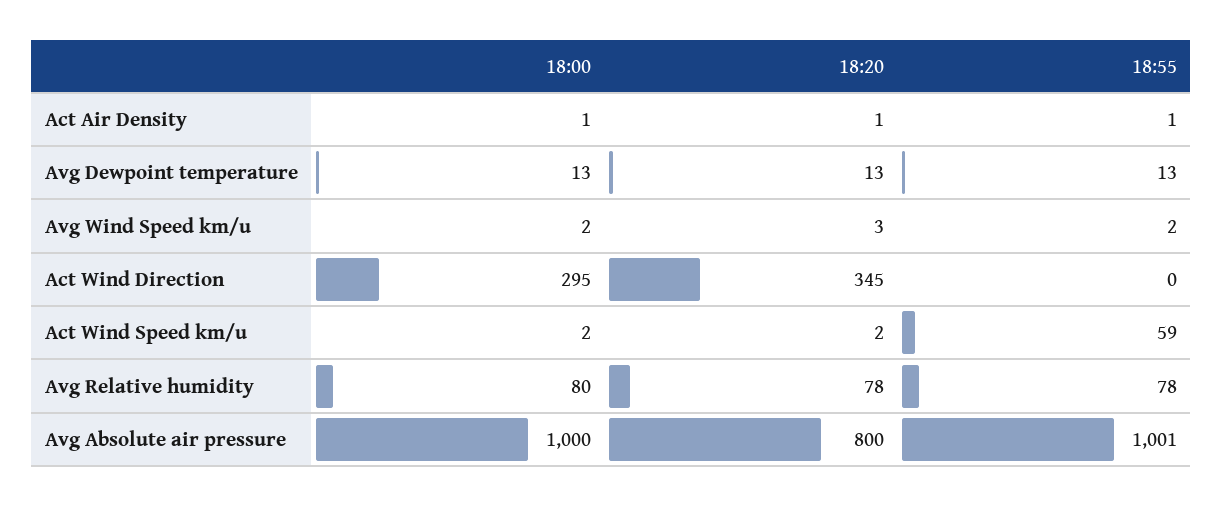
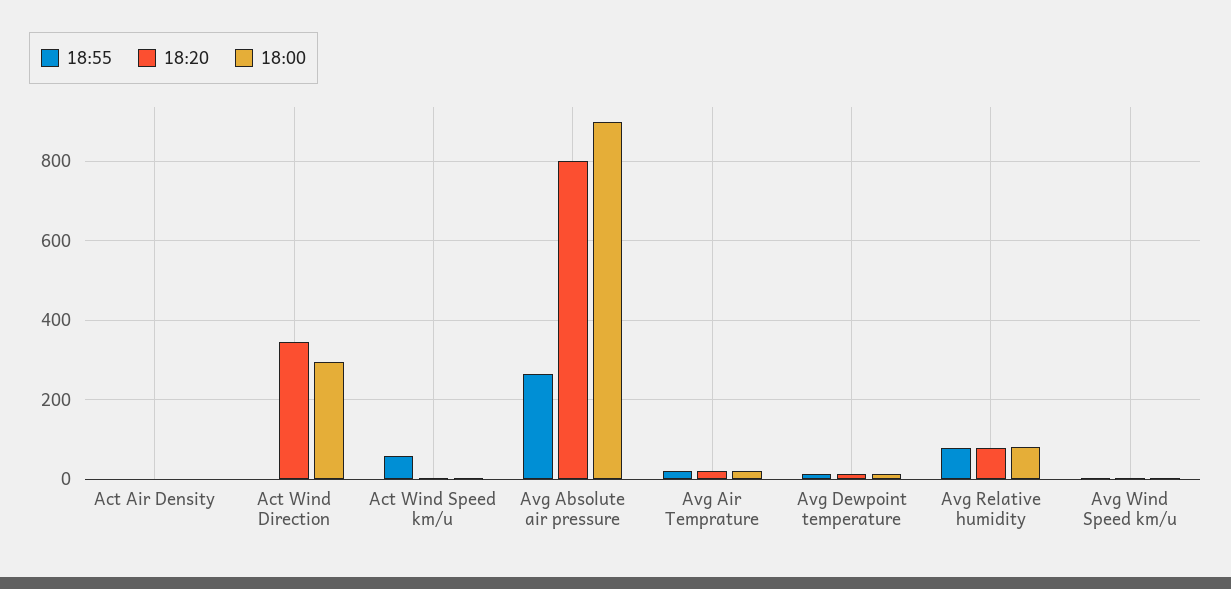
  {
    "18:00": {
      "Act Air Density": 1,
      "Avg Dewpoint temperature": 13,
      "Avg Wind Speed km/u": 2,
      "Act Wind Direction": 295,
      "Act Wind Speed km/u": 2,
      "Avg Relative humidity": 80,
-     "Avg Absolute air pressure": 1000
+     "Avg Absolute air pressure": 900,
+     "Avg Air Temprature": 20
    },
    "18:20": {
      "Act Air Density": 1,
      "Avg Dewpoint temperature": 13,
      "Avg Wind Speed km/u": 3,
      "Act Wind Direction": 345,
      "Act Wind Speed km/u": 2,
      "Avg Relative humidity": 78,
-     "Avg Absolute air pressure": 800
+     "Avg Absolute air pressure": 800,
+     "Avg Air Temprature": 20
    },
    "18:55": {
      "Act Air Density": 1,
      "Avg Dewpoint temperature": 13,
      "Avg Wind Speed km/u": 2,
      "Act Wind Direction": 0,
      "Act Wind Speed km/u": 59,
      "Avg Relative humidity": 78,
-     "Avg Absolute air pressure": 1001
+     "Avg Absolute air pressure": 260,
+     "Avg Air Temprature": 20
    }
  }

